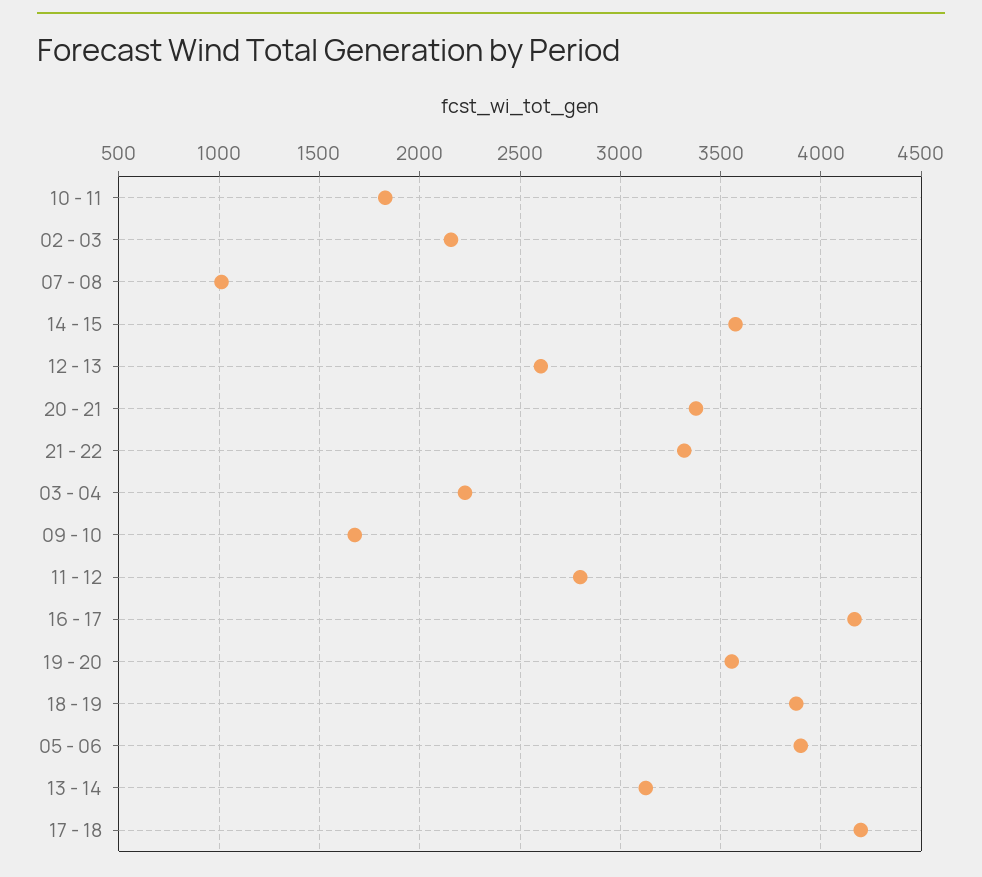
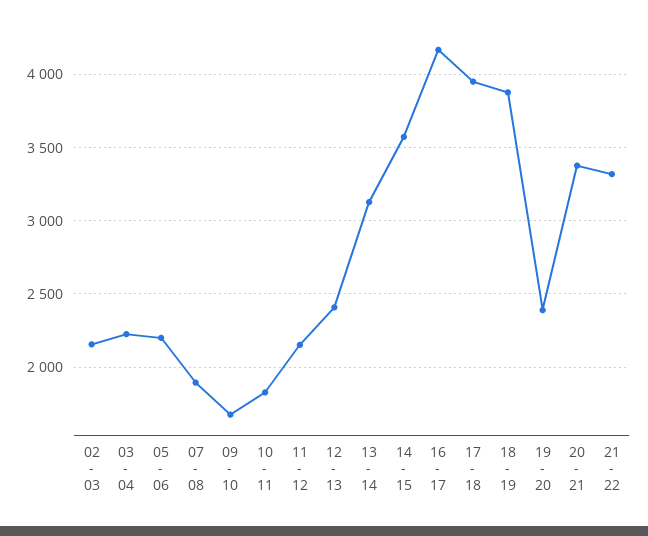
  {
    "10 - 11": 1850,
    "02 - 03": 2150,
-   "07 - 08": 1000,
+   "07 - 08": 1900,
    "14 - 15": 3550,
-   "12 - 13": 2600,
+   "12 - 13": 2400,
    "20 - 21": 3400,
    "21 - 22": 3300,
    "03 - 04": 2250,
    "09 - 10": 1700,
-   "11 - 12": 2800,
+   "11 - 12": 2150,
    "16 - 17": 4150,
-   "19 - 20": 3550,
+   "19 - 20": 2400,
    "18 - 19": 3900,
-   "05 - 06": 3900,
+   "05 - 06": 2200,
    "13 - 14": 3150,
-   "17 - 18": 4200
+   "17 - 18": 3950
  }

